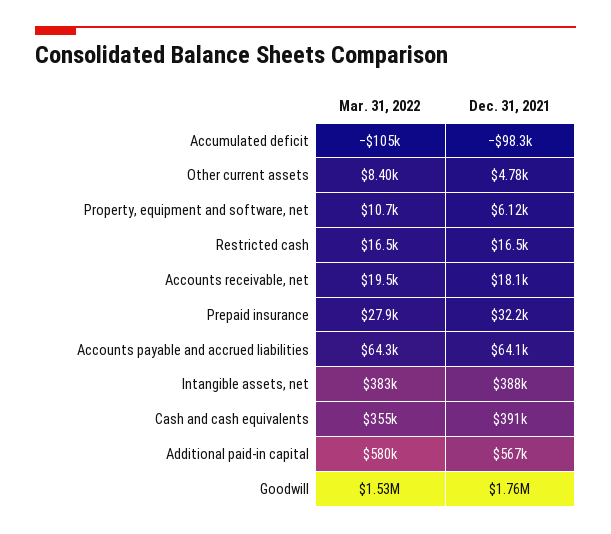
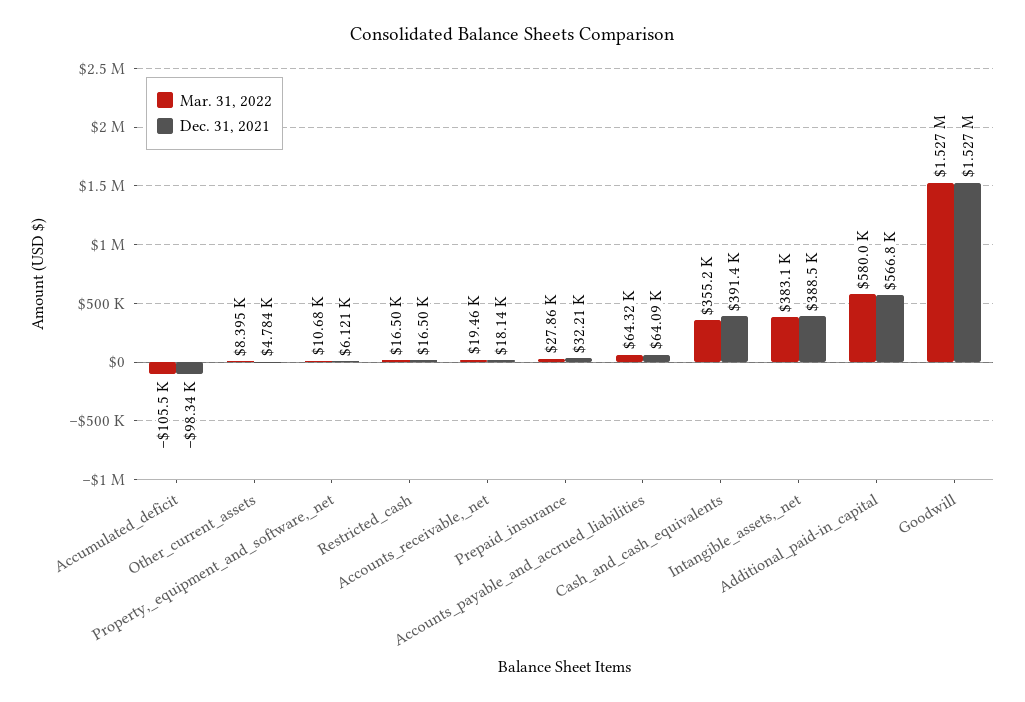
  {
    "Mar. 31, 2022": {
      "Accumulated deficit": -105500,
      "Other current assets": 8395,
      "Property, equipment and software, net": 10680,
      "Restricted cash": 16500,
      "Accounts receivable, net": 19460,
      "Prepaid insurance": 27860,
      "Accounts payable and accrued liabilities": 64320,
      "Intangible assets, net": 383100,
      "Cash and cash equivalents": 355200,
      "Additional paid-in capital": 580000,
      "Goodwill": 1527000
    },
    "Dec. 31, 2021": {
      "Accumulated deficit": -98340,
      "Other current assets": 4784,
      "Property, equipment and software, net": 6121,
      "Restricted cash": 16500,
      "Accounts receivable, net": 18140,
      "Prepaid insurance": 32210,
      "Accounts payable and accrued liabilities": 64090,
      "Intangible assets, net": 388500,
      "Cash and cash equivalents": 391400,
      "Additional paid-in capital": 566800,
-     "Goodwill": 1760000
+     "Goodwill": 1527000
    }
  }

